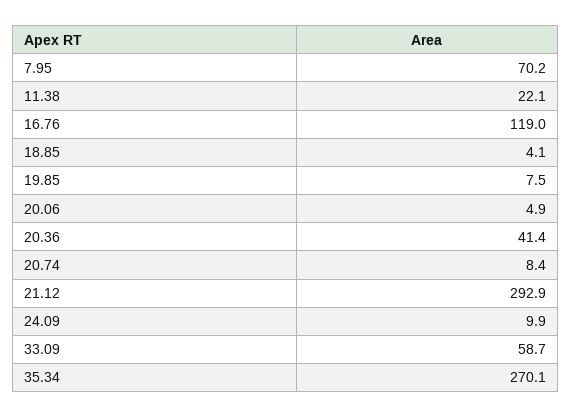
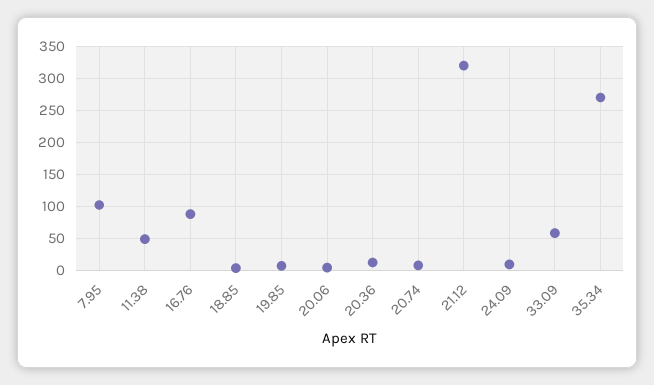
  {
-   "7.95": 70.2,
+   "7.95": 100,
-   "11.38": 22.1,
+   "11.38": 50,
-   "16.76": 119,
+   "16.76": 90,
    "18.85": 4.1,
    "19.85": 7.5,
    "20.06": 4.9,
-   "20.36": 41.4,
+   "20.36": 10,
    "20.74": 8.4,
-   "21.12": 292.9,
+   "21.12": 320,
    "24.09": 9.9,
    "33.09": 58.7,
    "35.34": 270.1
  }

